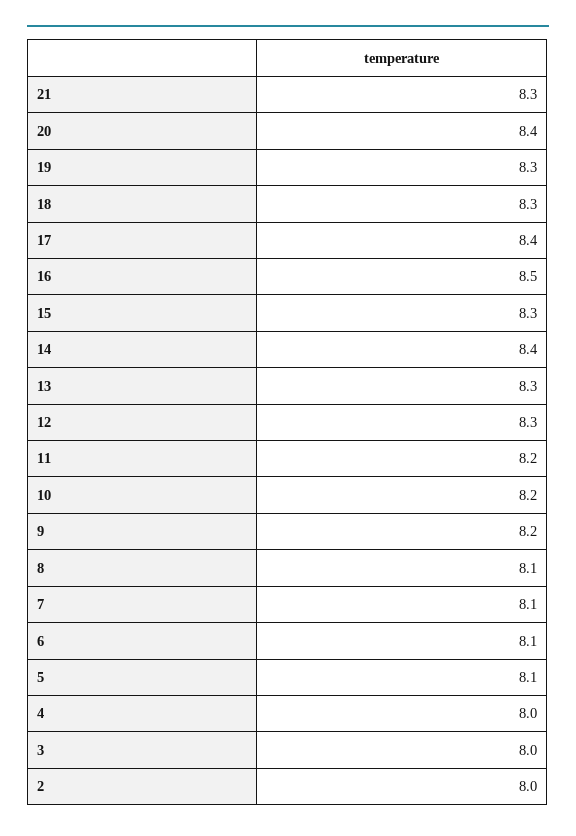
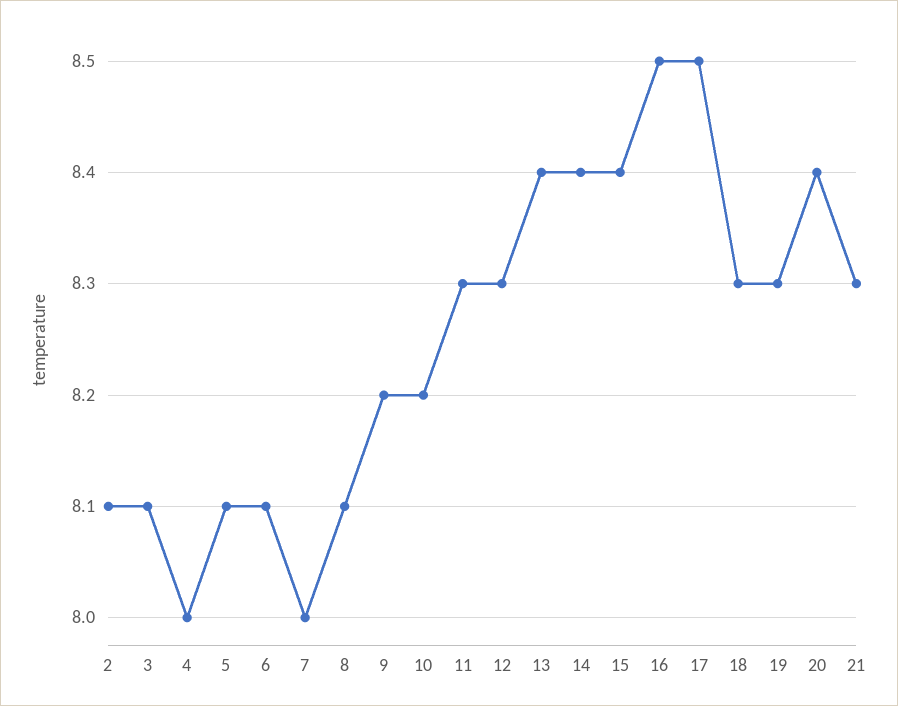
  {
    "21": 8.3,
    "20": 8.4,
    "19": 8.3,
    "18": 8.3,
-   "17": 8.4,
+   "17": 8.5,
    "16": 8.5,
-   "15": 8.3,
+   "15": 8.4,
    "14": 8.4,
-   "13": 8.3,
+   "13": 8.4,
    "12": 8.3,
-   "11": 8.2,
+   "11": 8.3,
    "10": 8.2,
    "9": 8.2,
    "8": 8.1,
-   "7": 8.1,
+   "7": 8,
    "6": 8.1,
    "5": 8.1,
    "4": 8,
-   "3": 8,
+   "3": 8.1,
-   "2": 8
+   "2": 8.1
  }

